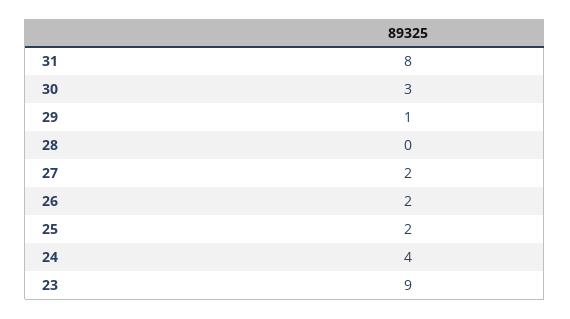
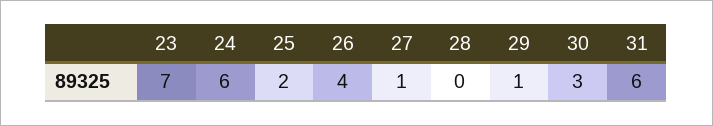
  {
-   "31": 8,
+   "31": 6,
    "30": 3,
    "29": 1,
    "28": 0,
-   "27": 2,
+   "27": 1,
-   "26": 2,
+   "26": 4,
    "25": 2,
-   "24": 4,
+   "24": 6,
-   "23": 9
+   "23": 7
  }

